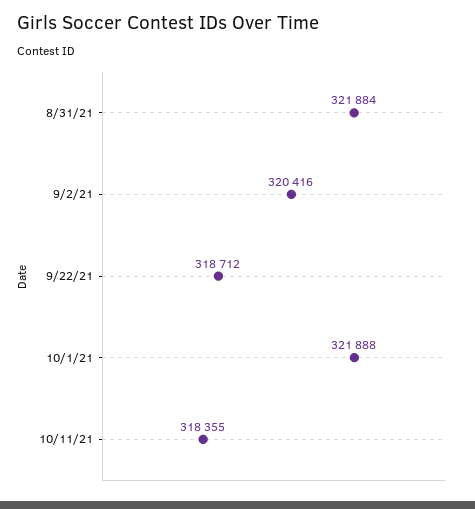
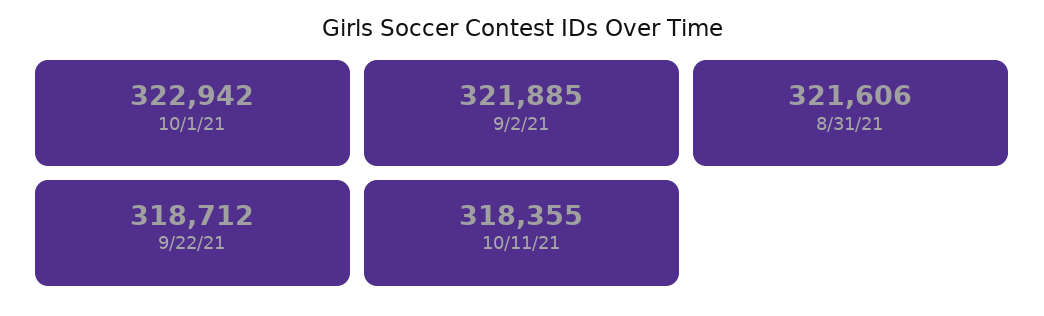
  {
-   "8/31/21": 321884,
+   "8/31/21": 321606,
-   "9/2/21": 320416,
+   "9/2/21": 321885,
    "9/22/21": 318712,
-   "10/1/21": 321888,
+   "10/1/21": 322942,
    "10/11/21": 318355
  }

